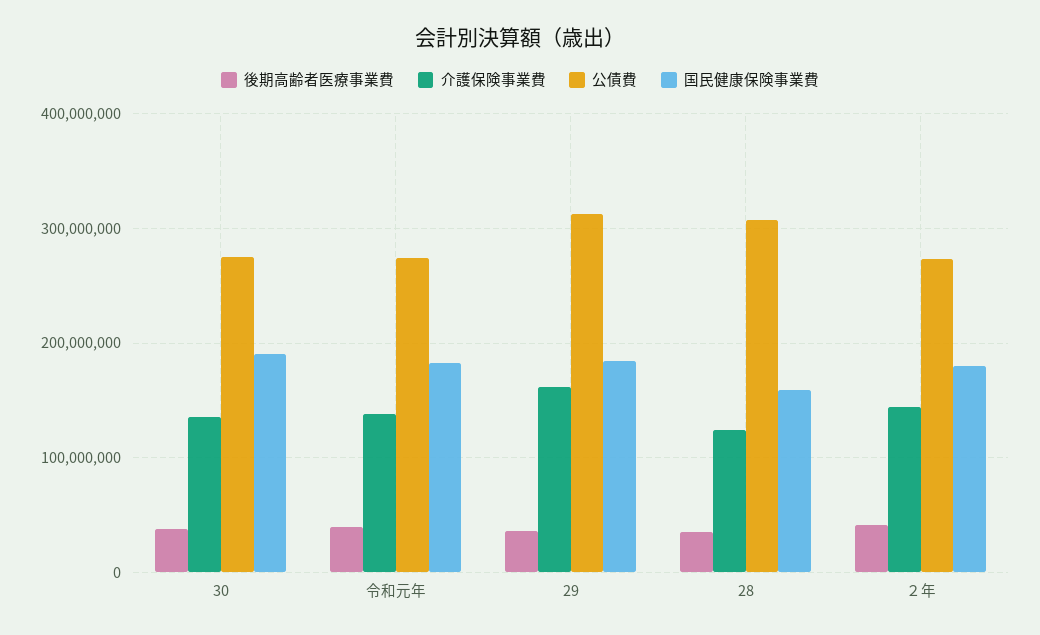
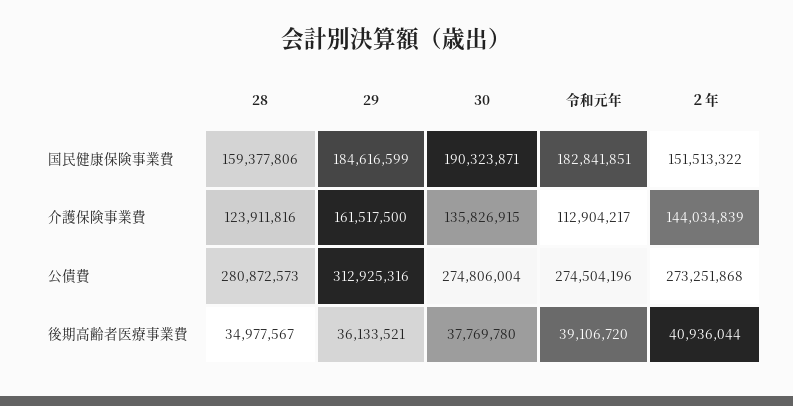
  {
    "後期高齢者医療事業費": {
      "30": 37769780,
      "令和元年": 39106720,
      "29": 36133521,
      "28": 34977567,
      "２年": 40936044
    },
    "介護保険事業費": {
      "30": 135826915,
-     "令和元年": 140000000,
+     "令和元年": 112904217,
      "29": 161517500,
      "28": 123911816,
      "２年": 144034839
    },
    "公債費": {
      "30": 274806004,
      "令和元年": 274504196,
      "29": 312925316,
-     "28": 310000000,
+     "28": 280872573,
      "２年": 273251868
    },
    "国民健康保険事業費": {
      "30": 190323871,
      "令和元年": 182841851,
      "29": 184616599,
      "28": 159377806,
-     "２年": 180000000
+     "２年": 151513322
    }
  }

